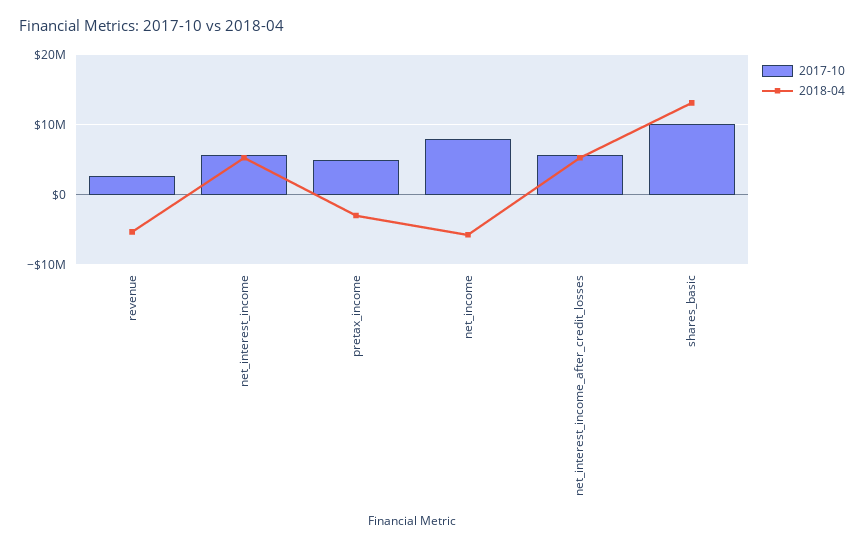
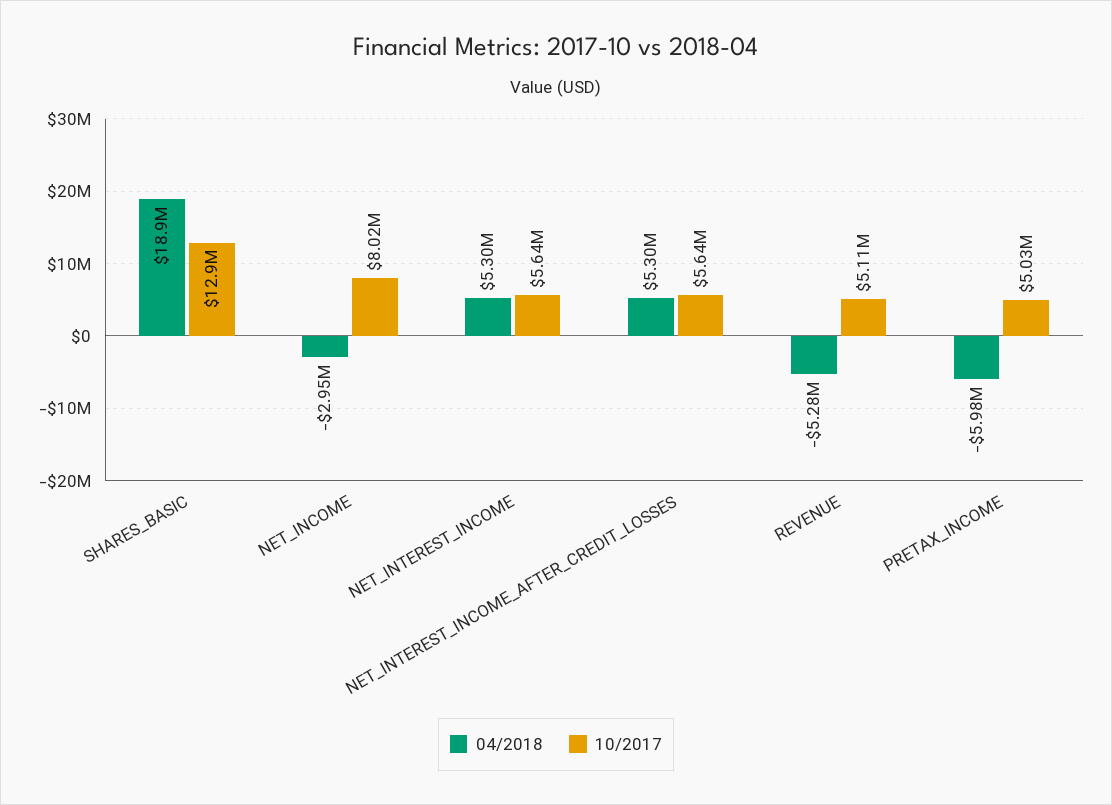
  {
    "2017-10": {
-     "revenue": 3000000,
+     "revenue": 5110000,
      "net_interest_income": 5640000,
      "pretax_income": 5030000,
      "net_income": 8020000,
      "net_interest_income_after_credit_losses": 5640000,
-     "shares_basic": 10000000
+     "shares_basic": 12900000
    },
    "2018-04": {
      "revenue": -5280000,
      "net_interest_income": 5300000,
-     "pretax_income": -3000000,
+     "pretax_income": -5980000,
-     "net_income": -6000000,
+     "net_income": -2950000,
      "net_interest_income_after_credit_losses": 5300000,
-     "shares_basic": 13000000
+     "shares_basic": 18900000
    }
  }

